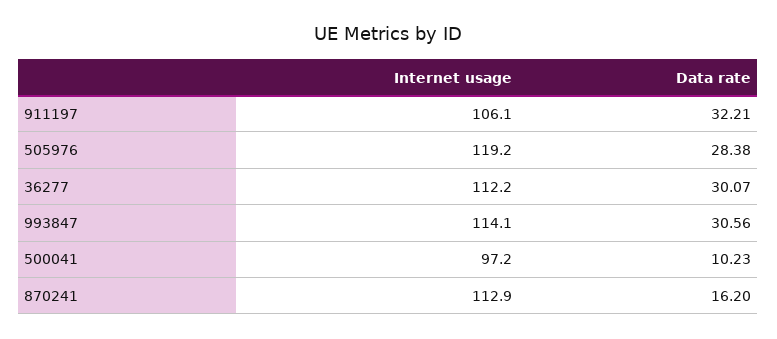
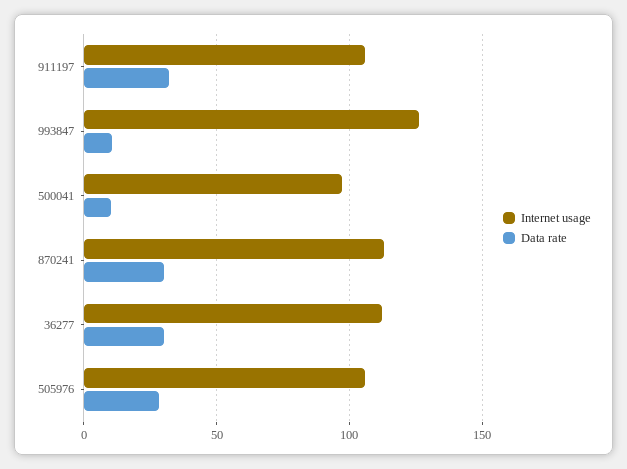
  {
    "Internet usage": {
      "911197": 106.1,
-     "505976": 119.2,
+     "505976": 105,
      "36277": 112.2,
-     "993847": 114.1,
+     "993847": 125,
      "500041": 97.2,
      "870241": 112.9
    },
    "Data rate": {
      "911197": 32.21,
      "505976": 28.38,
      "36277": 30.07,
-     "993847": 30.56,
+     "993847": 10,
      "500041": 10.23,
-     "870241": 16.2
+     "870241": 30
    }
  }

